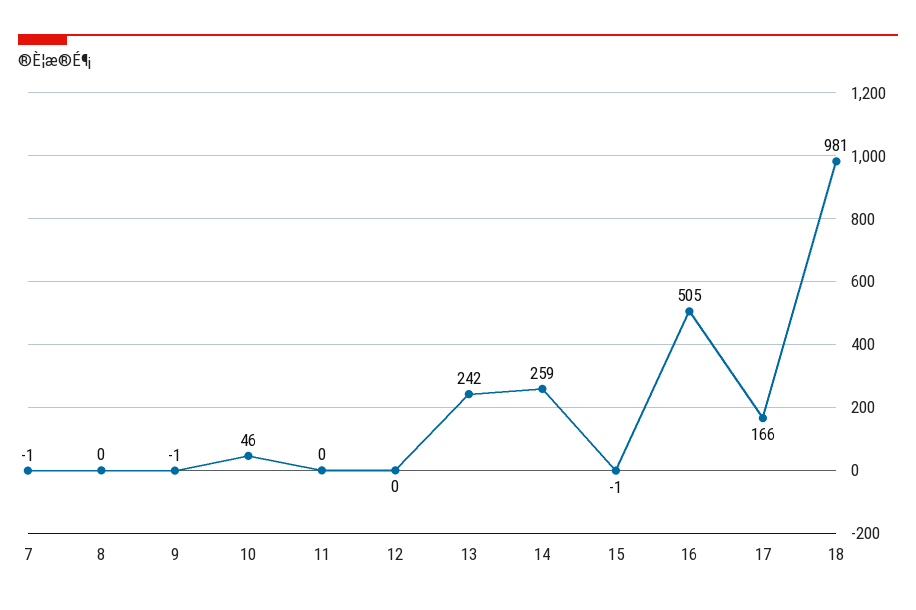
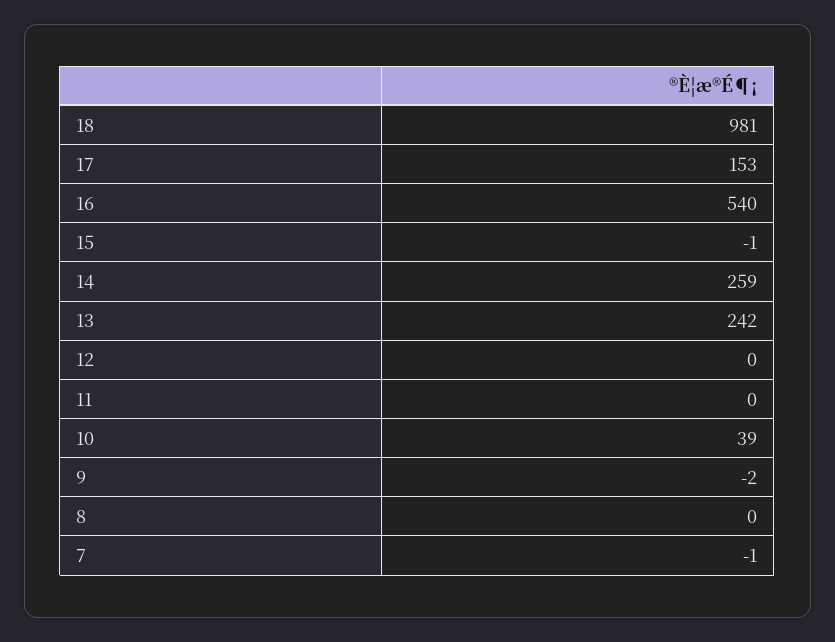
  {
    "7": -1,
    "8": 0,
-   "9": -1,
+   "9": -2,
-   "10": 46,
+   "10": 39,
    "11": 0,
    "12": 0,
    "13": 242,
    "14": 259,
    "15": -1,
-   "16": 505,
+   "16": 540,
-   "17": 166,
+   "17": 153,
    "18": 981
  }

